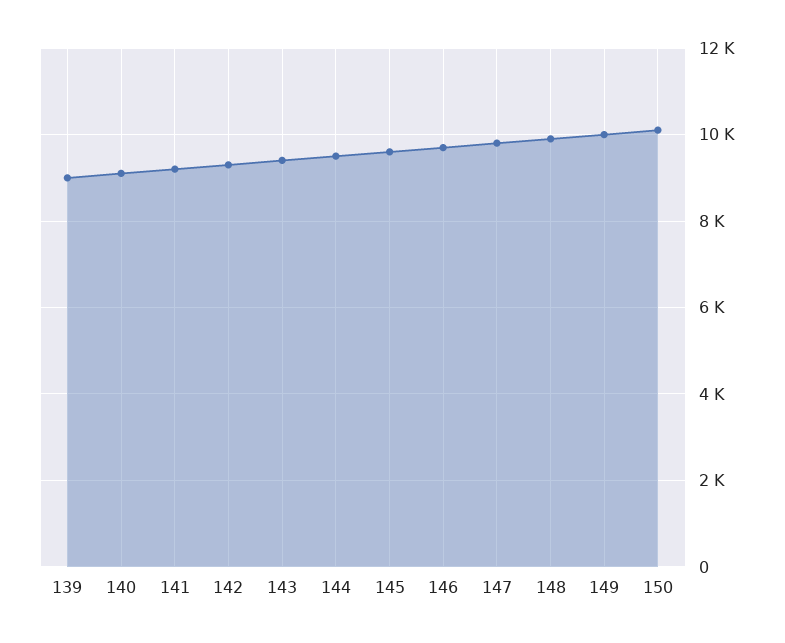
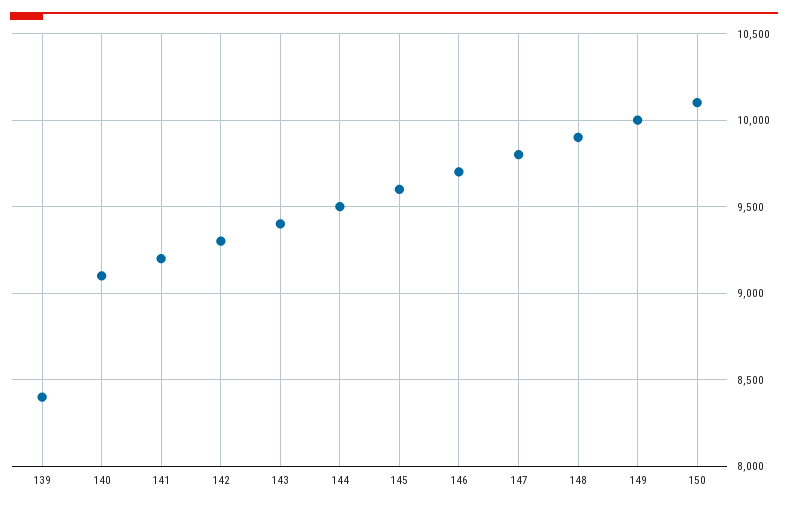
  {
-   "139": 9000,
+   "139": 8400,
    "140": 9100,
    "141": 9200,
    "142": 9300,
    "143": 9400,
    "144": 9500,
    "145": 9600,
    "146": 9700,
    "147": 9800,
    "148": 9900,
    "149": 10000,
    "150": 10100
  }

